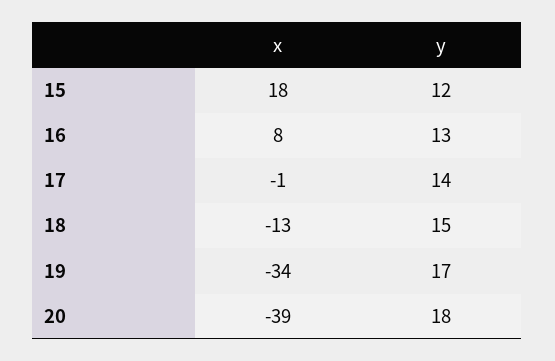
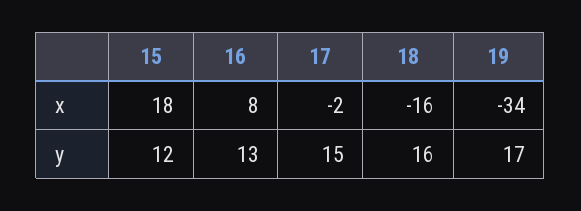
  {
    "x": {
      "15": 18,
      "16": 8,
-     "17": -1,
+     "17": -2,
-     "18": -13,
+     "18": -16,
-     "19": -34,
+     "19": -34
-     "20": -39
    },
    "y": {
      "15": 12,
      "16": 13,
-     "17": 14,
+     "17": 15,
-     "18": 15,
+     "18": 16,
-     "19": 17,
+     "19": 17
-     "20": 18
    }
  }

